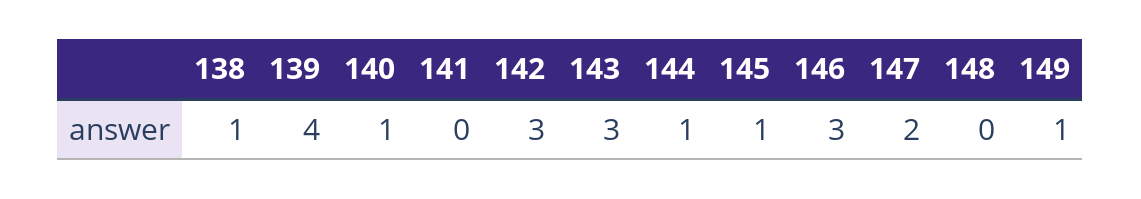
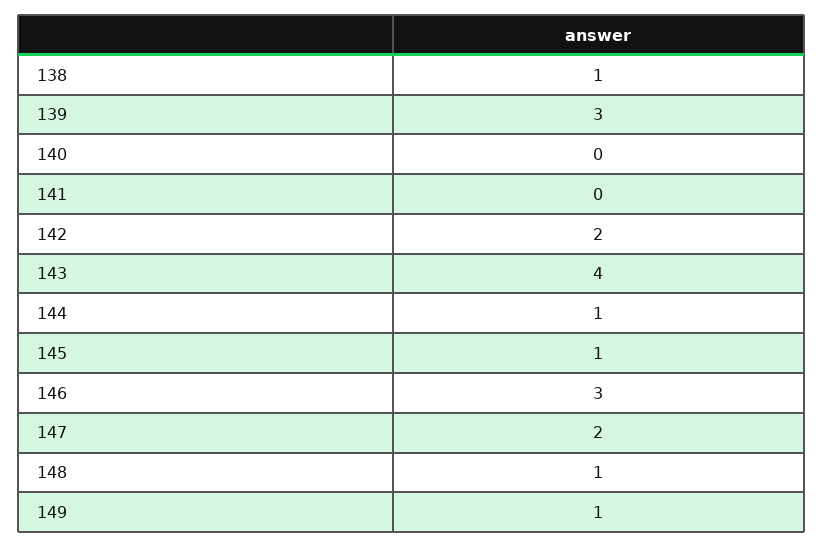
  {
    "138": 1,
-   "139": 4,
+   "139": 3,
-   "140": 1,
+   "140": 0,
    "141": 0,
-   "142": 3,
+   "142": 2,
-   "143": 3,
+   "143": 4,
    "144": 1,
    "145": 1,
    "146": 3,
    "147": 2,
-   "148": 0,
+   "148": 1,
    "149": 1
  }

